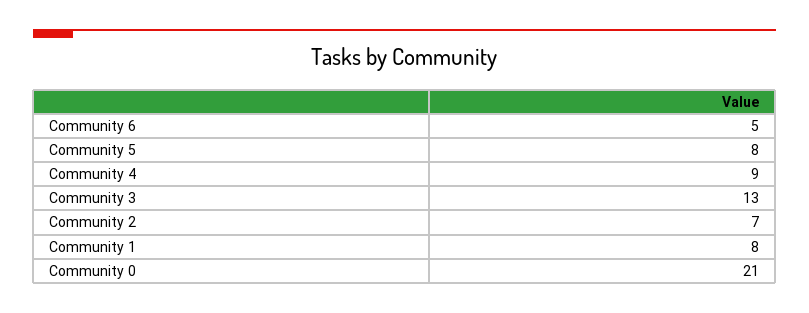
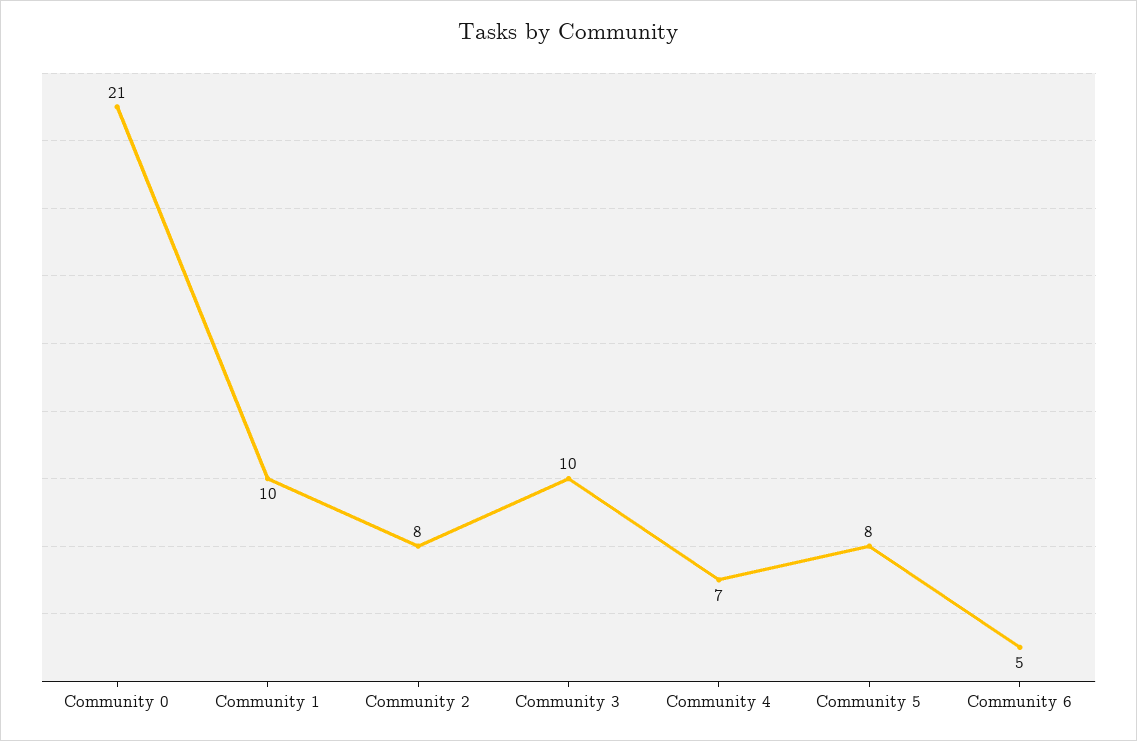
  {
    "Community 6": 5,
    "Community 5": 8,
-   "Community 4": 9,
+   "Community 4": 7,
-   "Community 3": 13,
+   "Community 3": 10,
-   "Community 2": 7,
+   "Community 2": 8,
-   "Community 1": 8,
+   "Community 1": 10,
    "Community 0": 21
  }

